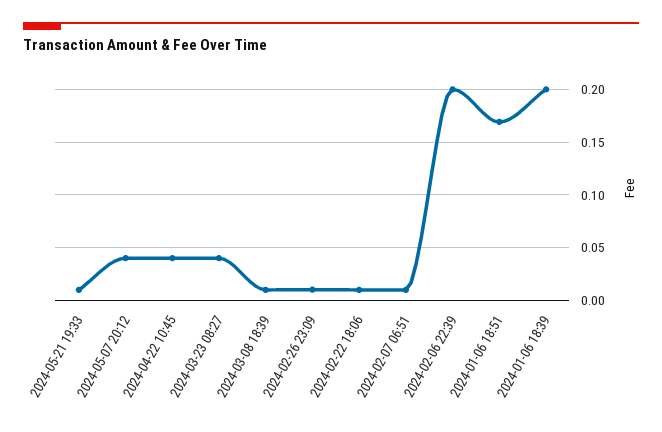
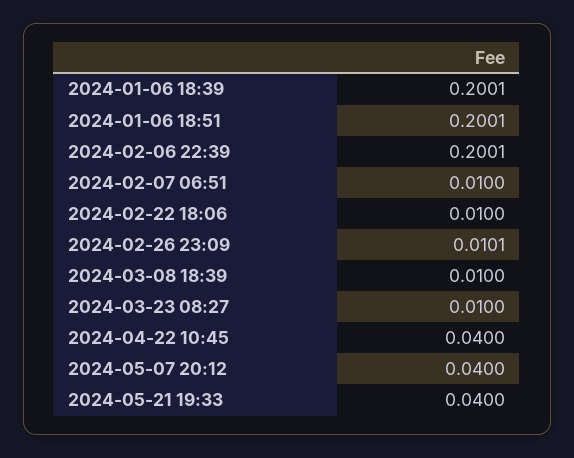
  {
-   "2024-05-21 19:33": 0.01,
+   "2024-05-21 19:33": 0.04,
    "2024-05-07 20:12": 0.04,
    "2024-04-22 10:45": 0.04,
-   "2024-03-23 08:27": 0.04,
+   "2024-03-23 08:27": 0.01,
    "2024-03-08 18:39": 0.01,
    "2024-02-26 23:09": 0.0101,
    "2024-02-22 18:06": 0.01,
    "2024-02-07 06:51": 0.01,
    "2024-02-06 22:39": 0.2001,
-   "2024-01-06 18:51": 0.17,
+   "2024-01-06 18:51": 0.2001,
    "2024-01-06 18:39": 0.2001
  }

